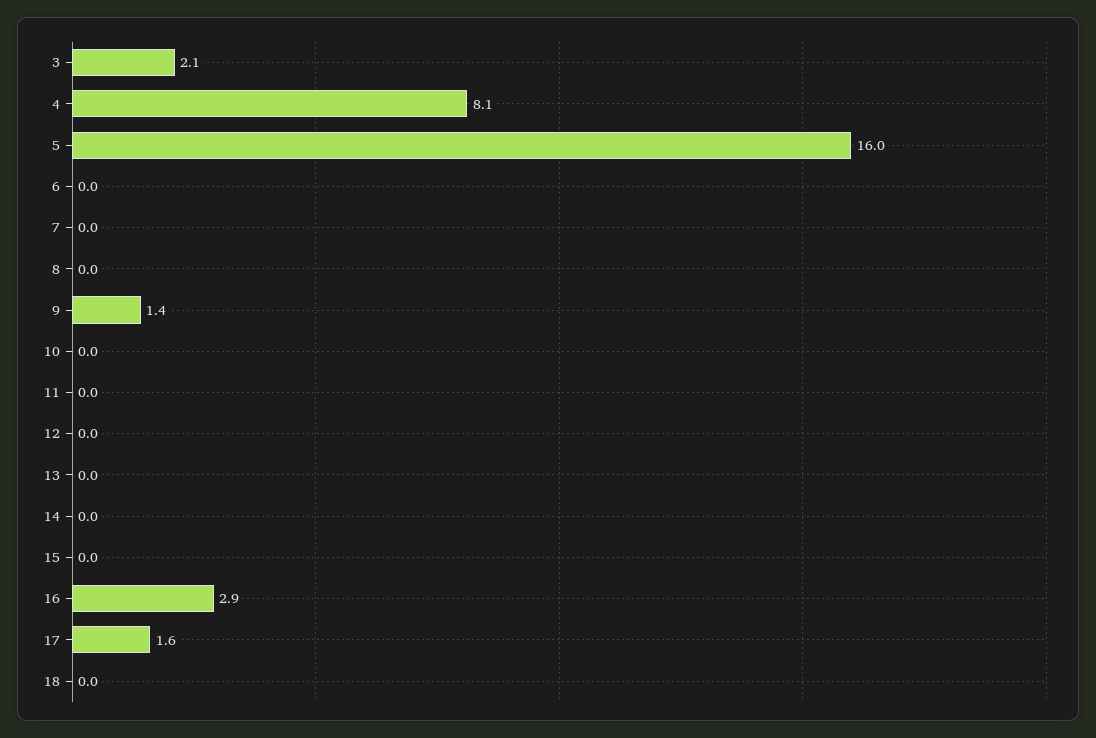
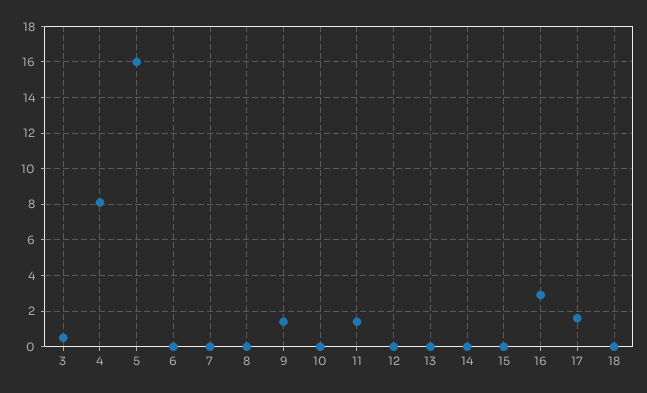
  {
-   "3": 2.1,
+   "3": 0.5,
    "4": 8.1,
    "5": 16,
    "6": 0,
    "7": 0,
    "8": 0,
    "9": 1.4,
    "10": 0,
-   "11": 0,
+   "11": 1.5,
    "12": 0,
    "13": 0,
    "14": 0,
    "15": 0,
    "16": 2.9,
    "17": 1.6,
    "18": 0
  }

